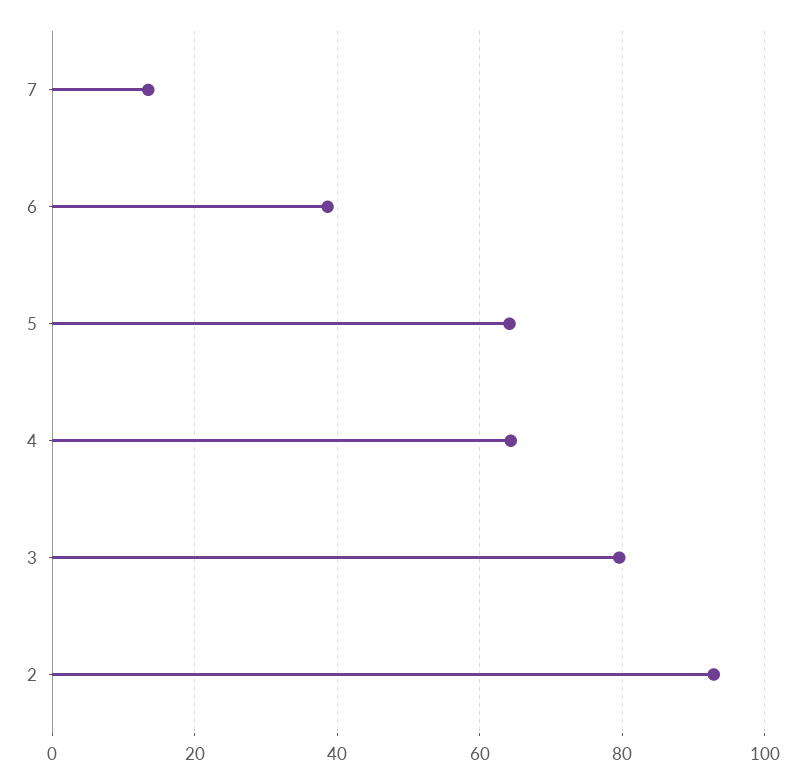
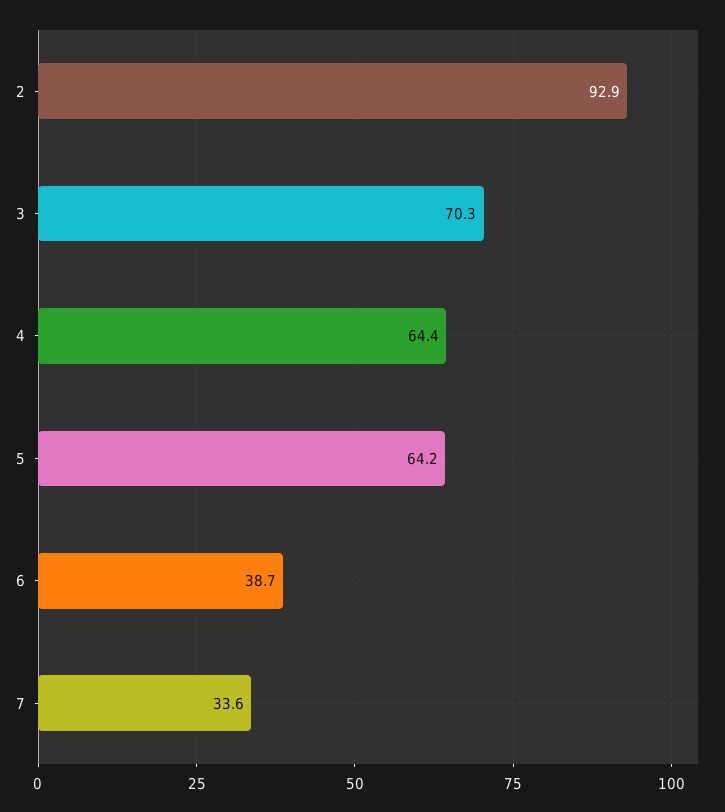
  {
-   "7": 14,
+   "7": 33.6,
    "6": 38.7,
    "5": 64.2,
    "4": 64.4,
-   "3": 80,
+   "3": 70.3,
    "2": 92.9
  }

